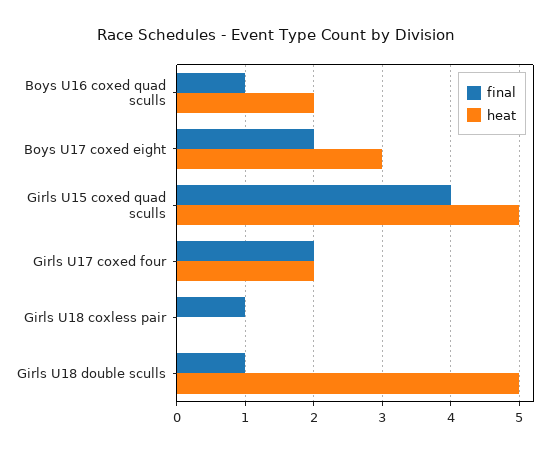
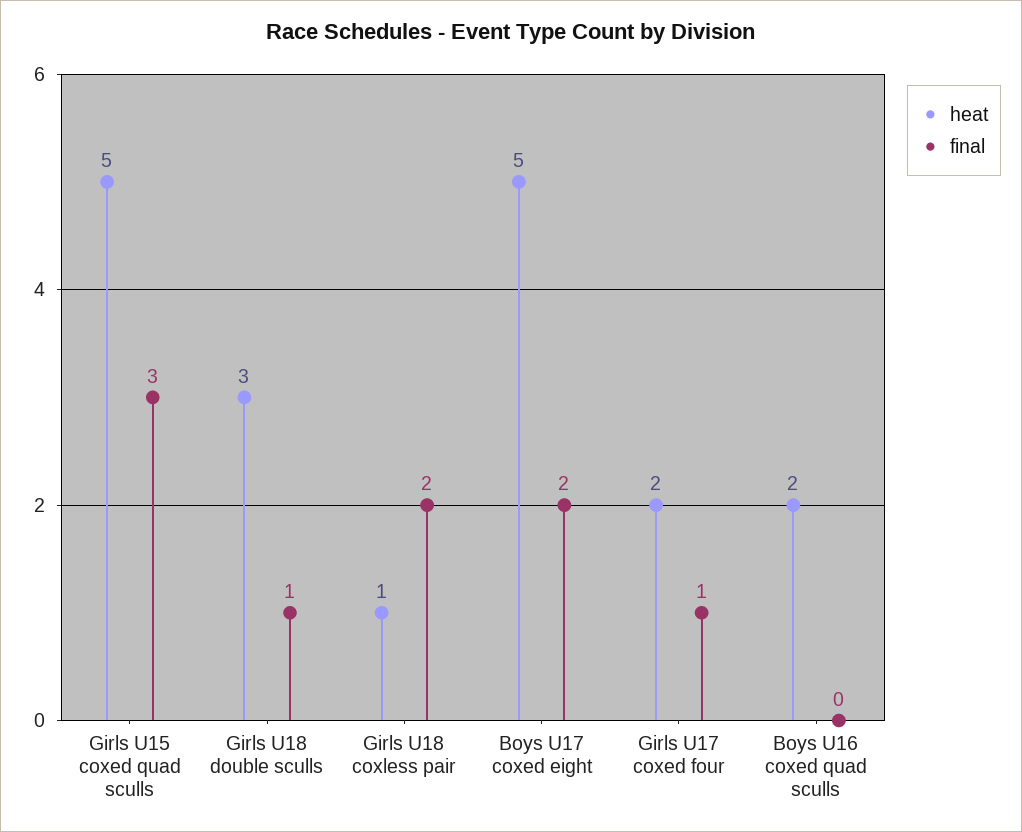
  {
    "final": {
-     "Boys U16 coxed quad sculls": 1,
+     "Boys U16 coxed quad sculls": 0,
      "Boys U17 coxed eight": 2,
-     "Girls U15 coxed quad sculls": 4,
+     "Girls U15 coxed quad sculls": 3,
-     "Girls U17 coxed four": 2,
+     "Girls U17 coxed four": 1,
-     "Girls U18 coxless pair": 1,
+     "Girls U18 coxless pair": 2,
      "Girls U18 double sculls": 1
    },
    "heat": {
      "Boys U16 coxed quad sculls": 2,
-     "Boys U17 coxed eight": 3,
+     "Boys U17 coxed eight": 5,
      "Girls U15 coxed quad sculls": 5,
      "Girls U17 coxed four": 2,
-     "Girls U18 coxless pair": 0,
+     "Girls U18 coxless pair": 1,
-     "Girls U18 double sculls": 5
+     "Girls U18 double sculls": 3
    }
  }

